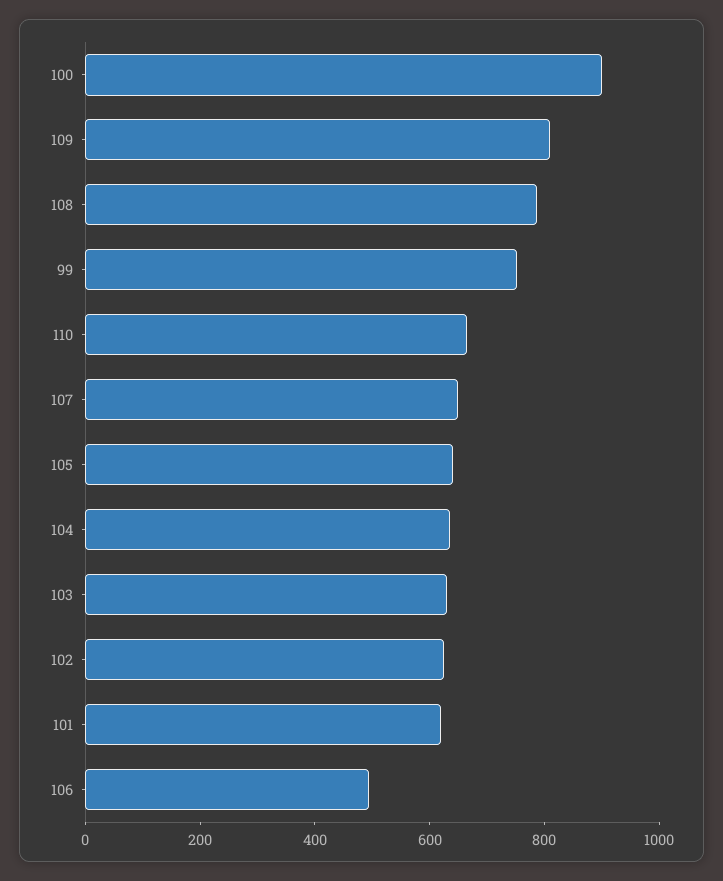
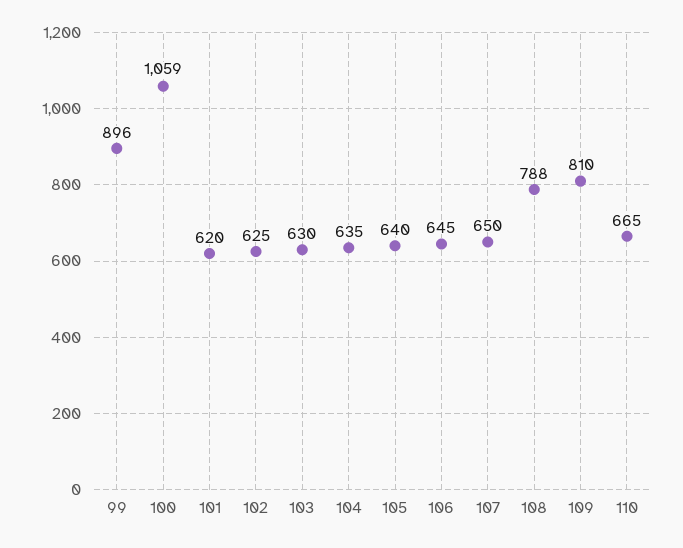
  {
-   "100": 900,
+   "100": 1059,
    "109": 810,
    "108": 788,
-   "99": 750,
+   "99": 896,
    "110": 665,
    "107": 650,
    "105": 640,
    "104": 635,
    "103": 630,
    "102": 625,
    "101": 620,
-   "106": 500
+   "106": 645
  }

